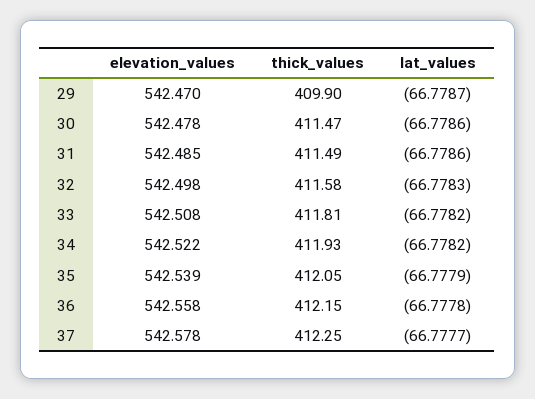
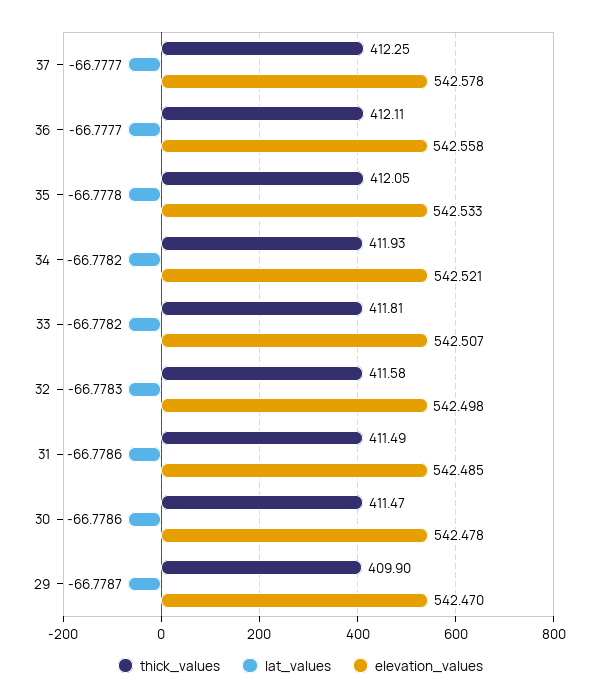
  {
    "elevation_values": {
      "29": 542.47,
      "30": 542.478,
      "31": 542.485,
      "32": 542.498,
-     "33": 542.508,
+     "33": 542.507,
-     "34": 542.522,
+     "34": 542.521,
-     "35": 542.539,
+     "35": 542.533,
      "36": 542.558,
      "37": 542.578
    },
    "thick_values": {
      "29": 409.9,
      "30": 411.47,
      "31": 411.49,
      "32": 411.58,
      "33": 411.81,
      "34": 411.93,
      "35": 412.05,
-     "36": 412.15,
+     "36": 412.11,
      "37": 412.25
    },
    "lat_values": {
      "29": -66.7787,
      "30": -66.7786,
      "31": -66.7786,
      "32": -66.7783,
      "33": -66.7782,
      "34": -66.7782,
-     "35": -66.7779,
+     "35": -66.7778,
-     "36": -66.7778,
+     "36": -66.7777,
      "37": -66.7777
    }
  }

